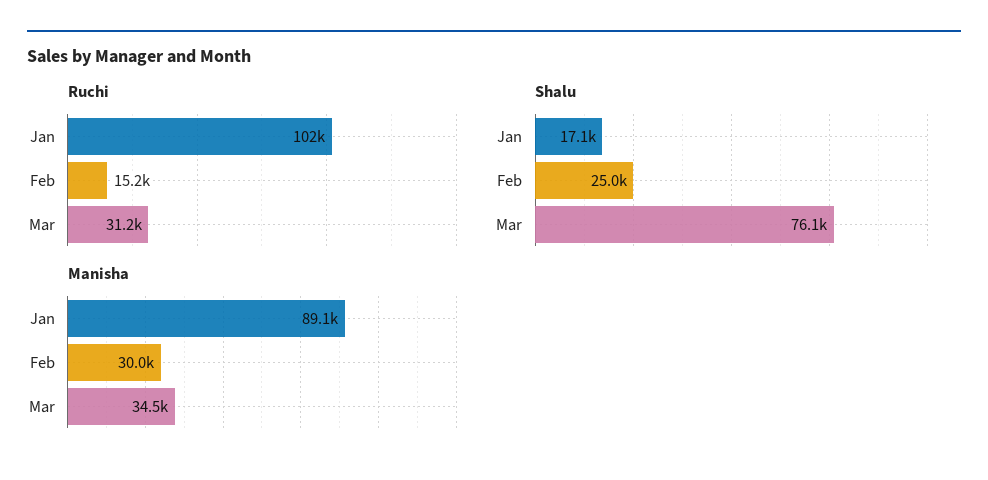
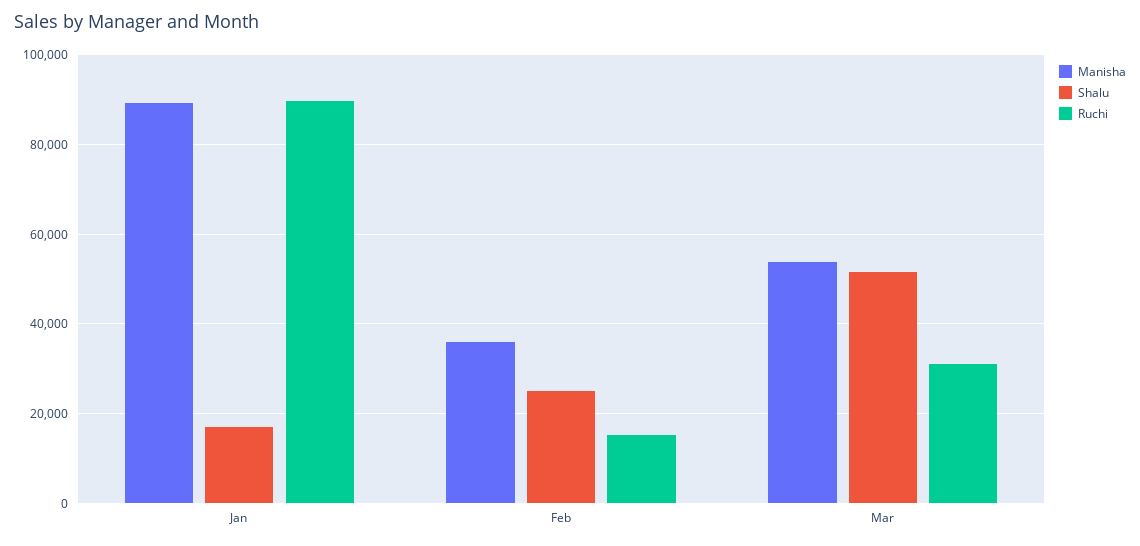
  {
    "Ruchi": {
-     "Jan": 102000,
+     "Jan": 90000,
      "Feb": 15200,
      "Mar": 31200
    },
    "Shalu": {
      "Jan": 17100,
      "Feb": 25000,
-     "Mar": 76100
+     "Mar": 52000
    },
    "Manisha": {
      "Jan": 89100,
-     "Feb": 30000,
+     "Feb": 36000,
-     "Mar": 34500
+     "Mar": 54000
    }
  }

